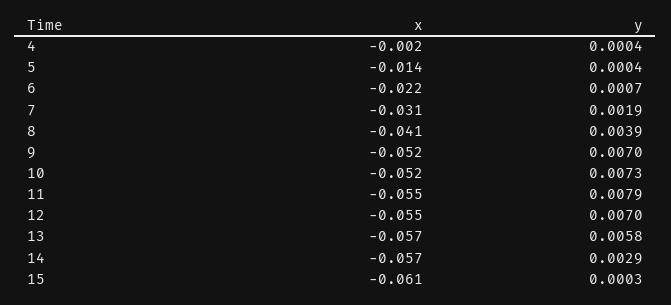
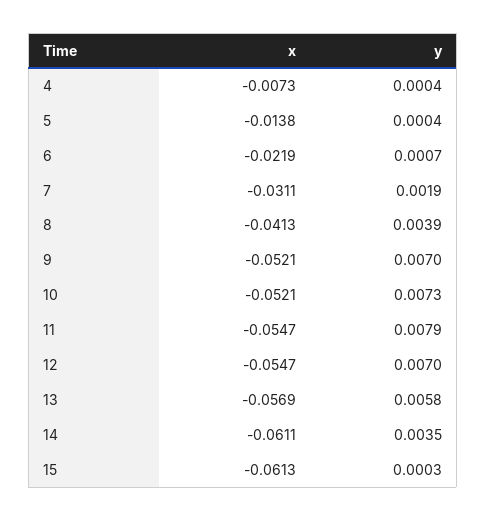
  {
    "x": {
-     "4": -0.002,
+     "4": -0.0073,
      "5": -0.0138,
      "6": -0.0219,
      "7": -0.0311,
      "8": -0.0413,
      "9": -0.0521,
      "10": -0.0521,
      "11": -0.0547,
      "12": -0.0547,
      "13": -0.0569,
-     "14": -0.057,
+     "14": -0.0611,
      "15": -0.0613
    },
    "y": {
      "4": 0.0004,
      "5": 0.0004,
      "6": 0.0007,
      "7": 0.0019,
      "8": 0.0039,
      "9": 0.007,
      "10": 0.0073,
      "11": 0.0079,
      "12": 0.007,
      "13": 0.0058,
-     "14": 0.0029,
+     "14": 0.0035,
      "15": 0.0003
    }
  }

